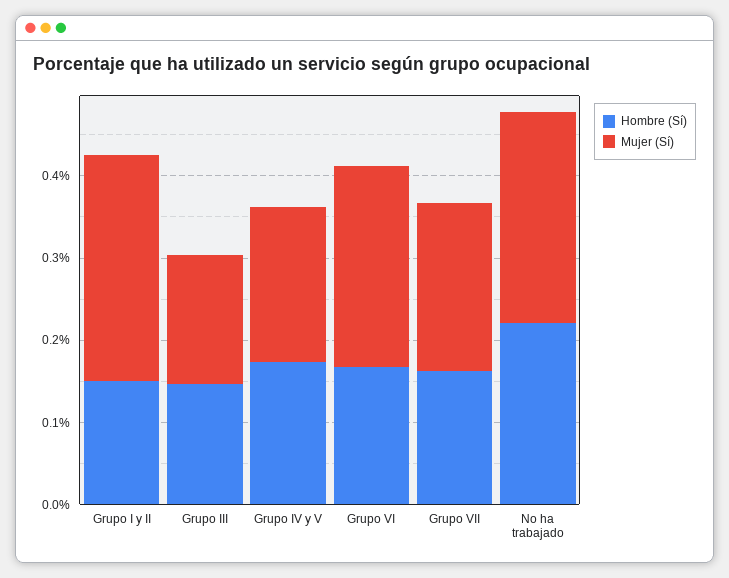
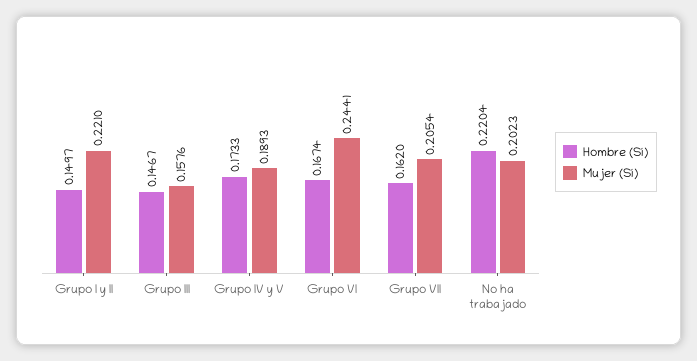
  {
    "Hombre (Sí)": {
      "Grupo I y II": 0.1497,
      "Grupo III": 0.1467,
      "Grupo IV y V": 0.1733,
      "Grupo VI": 0.1674,
      "Grupo VII": 0.162,
      "No ha trabajado": 0.2204
    },
    "Mujer (Sí)": {
-     "Grupo I y II": 0.28,
+     "Grupo I y II": 0.221,
      "Grupo III": 0.1576,
      "Grupo IV y V": 0.1893,
      "Grupo VI": 0.2441,
      "Grupo VII": 0.2054,
-     "No ha trabajado": 0.26
+     "No ha trabajado": 0.2023
    }
  }

